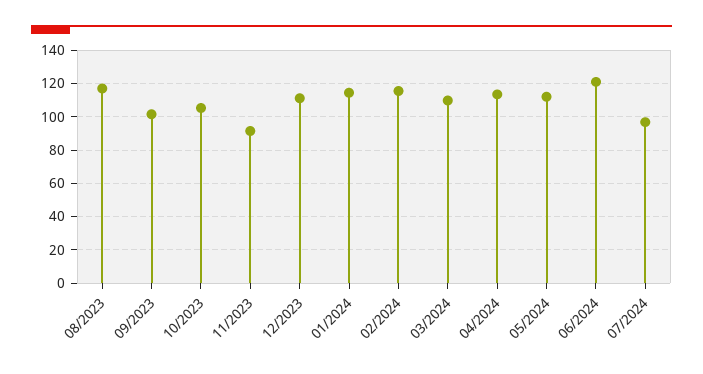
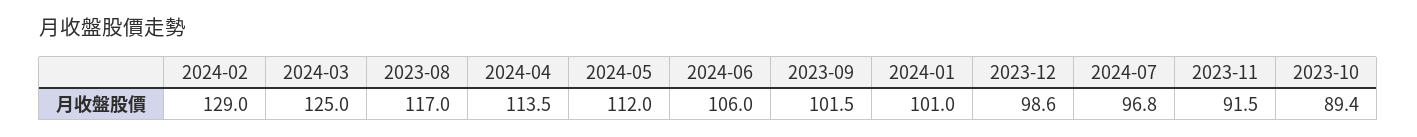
  {
    "08/2023": 117,
    "09/2023": 101.5,
-   "10/2023": 105,
+   "10/2023": 89.4,
    "11/2023": 91.5,
-   "12/2023": 110,
+   "12/2023": 98.6,
-   "01/2024": 115,
+   "01/2024": 101,
-   "02/2024": 115,
+   "02/2024": 129,
-   "03/2024": 110,
+   "03/2024": 125,
    "04/2024": 113.5,
    "05/2024": 112,
-   "06/2024": 120,
+   "06/2024": 106,
    "07/2024": 96.8
  }

